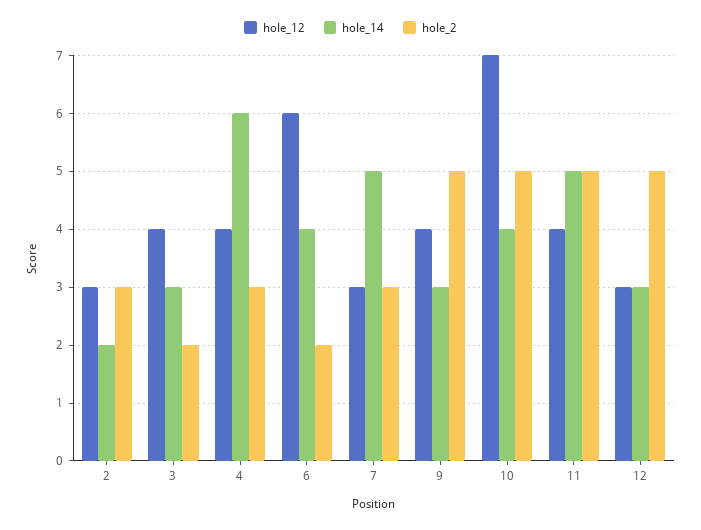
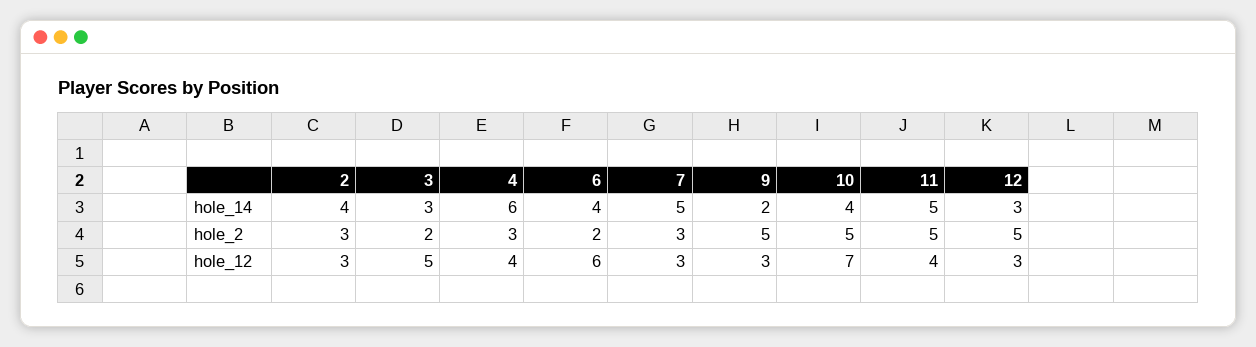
  {
    "hole_12": {
      "2": 3,
-     "3": 4,
+     "3": 5,
      "4": 4,
      "6": 6,
      "7": 3,
-     "9": 4,
+     "9": 3,
      "10": 7,
      "11": 4,
      "12": 3
    },
    "hole_14": {
-     "2": 2,
+     "2": 4,
      "3": 3,
      "4": 6,
      "6": 4,
      "7": 5,
-     "9": 3,
+     "9": 2,
      "10": 4,
      "11": 5,
      "12": 3
    },
    "hole_2": {
      "2": 3,
      "3": 2,
      "4": 3,
      "6": 2,
      "7": 3,
      "9": 5,
      "10": 5,
      "11": 5,
      "12": 5
    }
  }

